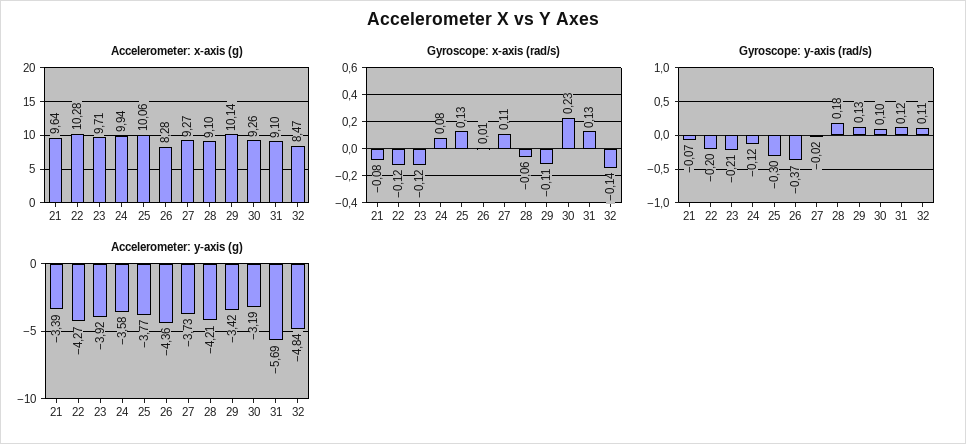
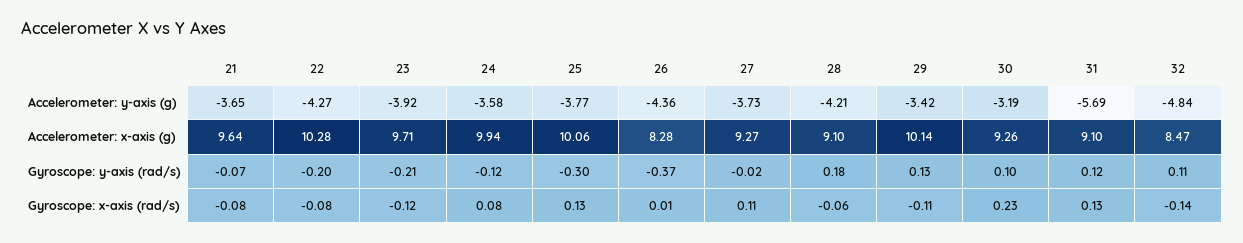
  {
    "Accelerometer: x-axis (g)": {
      "21": 9.64,
      "22": 10.28,
      "23": 9.71,
      "24": 9.94,
      "25": 10.06,
      "26": 8.28,
      "27": 9.27,
      "28": 9.1,
      "29": 10.14,
      "30": 9.26,
      "31": 9.1,
      "32": 8.47
    },
    "Gyroscope: x-axis (rad/s)": {
      "21": -0.08,
-     "22": -0.12,
+     "22": -0.08,
      "23": -0.12,
      "24": 0.08,
      "25": 0.13,
      "26": 0.01,
      "27": 0.11,
      "28": -0.06,
      "29": -0.11,
      "30": 0.23,
      "31": 0.13,
      "32": -0.14
    },
    "Gyroscope: y-axis (rad/s)": {
      "21": -0.07,
      "22": -0.2,
      "23": -0.21,
      "24": -0.12,
      "25": -0.3,
      "26": -0.37,
      "27": -0.02,
      "28": 0.18,
      "29": 0.13,
      "30": 0.1,
      "31": 0.12,
      "32": 0.11
    },
    "Accelerometer: y-axis (g)": {
-     "21": -3.39,
+     "21": -3.65,
      "22": -4.27,
      "23": -3.92,
      "24": -3.58,
      "25": -3.77,
      "26": -4.36,
      "27": -3.73,
      "28": -4.21,
      "29": -3.42,
      "30": -3.19,
      "31": -5.69,
      "32": -4.84
    }
  }

